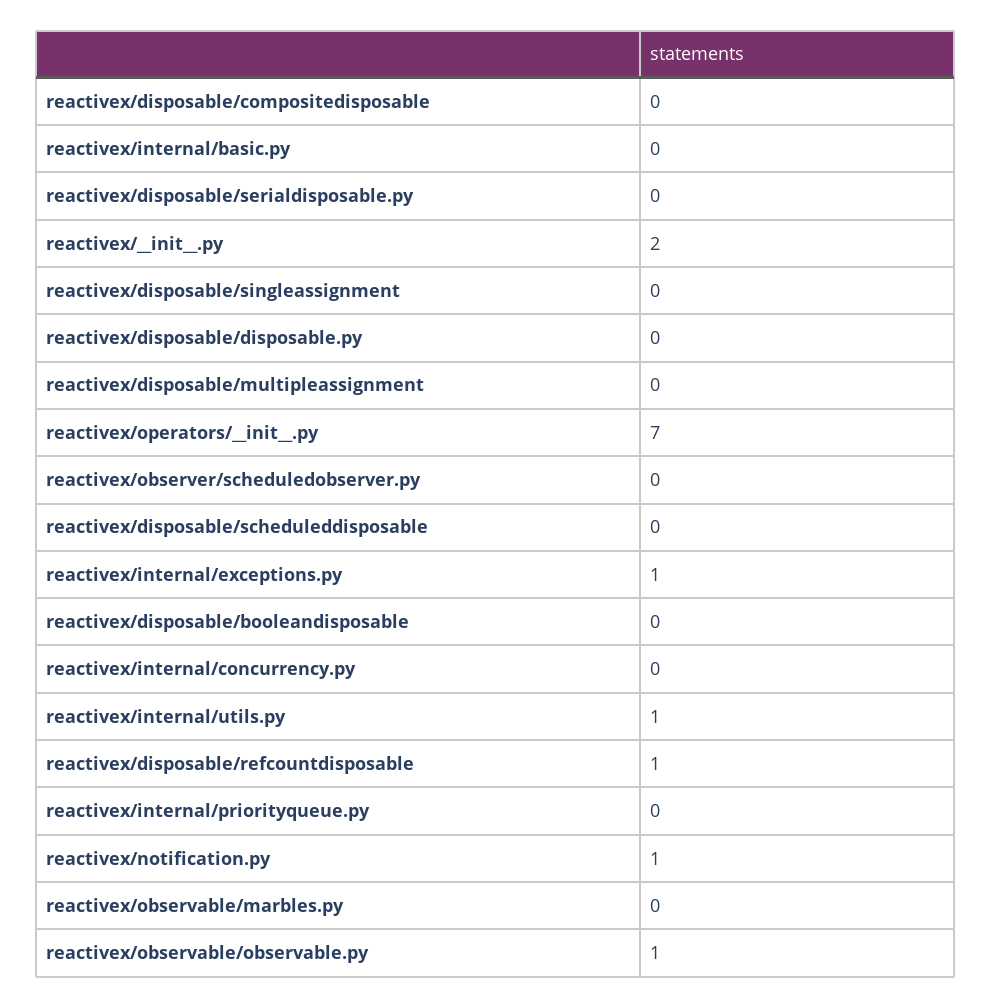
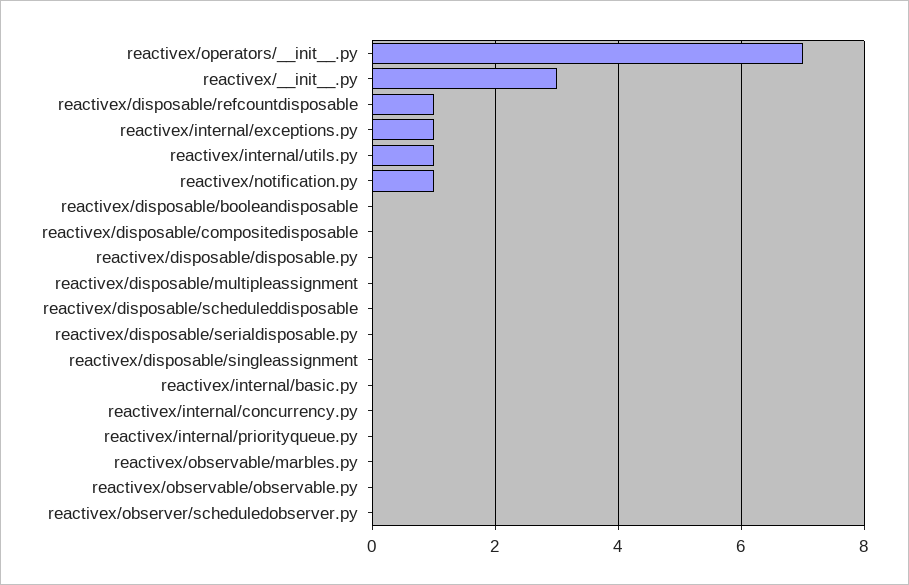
  {
    "reactivex/disposable/compositedisposable": 0,
    "reactivex/internal/basic.py": 0,
    "reactivex/disposable/serialdisposable.py": 0,
-   "reactivex/__init__.py": 2,
+   "reactivex/__init__.py": 3,
    "reactivex/disposable/singleassignment": 0,
    "reactivex/disposable/disposable.py": 0,
    "reactivex/disposable/multipleassignment": 0,
    "reactivex/operators/__init__.py": 7,
    "reactivex/observer/scheduledobserver.py": 0,
    "reactivex/disposable/scheduleddisposable": 0,
    "reactivex/internal/exceptions.py": 1,
    "reactivex/disposable/booleandisposable": 0,
    "reactivex/internal/concurrency.py": 0,
    "reactivex/internal/utils.py": 1,
    "reactivex/disposable/refcountdisposable": 1,
    "reactivex/internal/priorityqueue.py": 0,
    "reactivex/notification.py": 1,
    "reactivex/observable/marbles.py": 0,
-   "reactivex/observable/observable.py": 1
+   "reactivex/observable/observable.py": 0
  }

